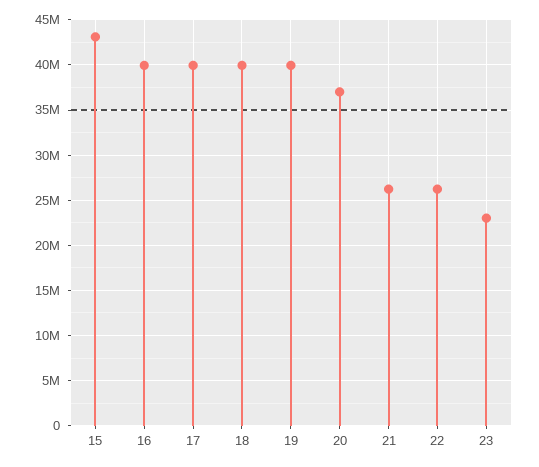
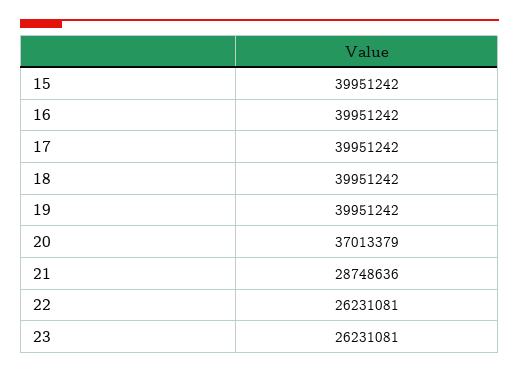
  {
-   "15": 43000000,
+   "15": 39951242,
    "16": 39951242,
    "17": 39951242,
    "18": 39951242,
    "19": 39951242,
    "20": 37013379,
-   "21": 26000000,
+   "21": 28748636,
    "22": 26231081,
-   "23": 23000000
+   "23": 26231081
  }

